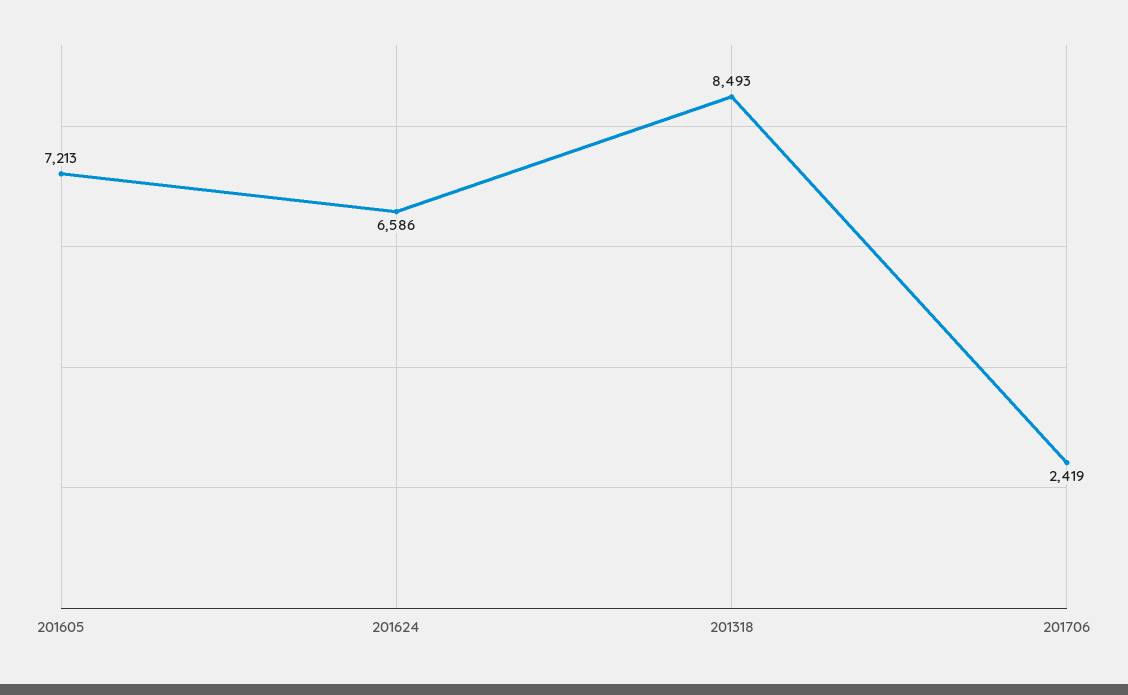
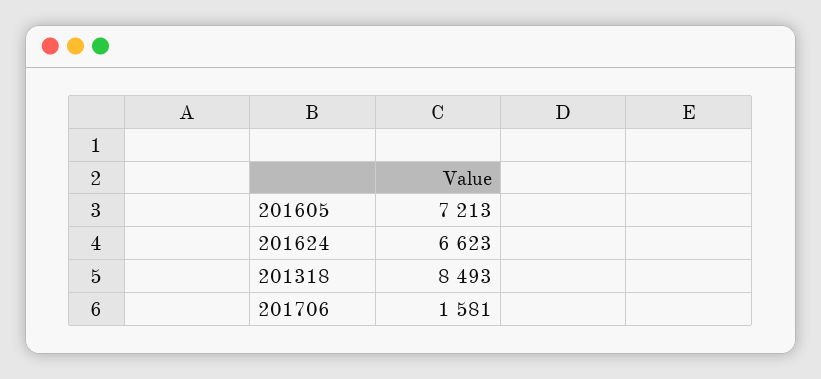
  {
    "201605": 7213,
-   "201624": 6586,
+   "201624": 6623,
    "201318": 8493,
-   "201706": 2419
+   "201706": 1581
  }

